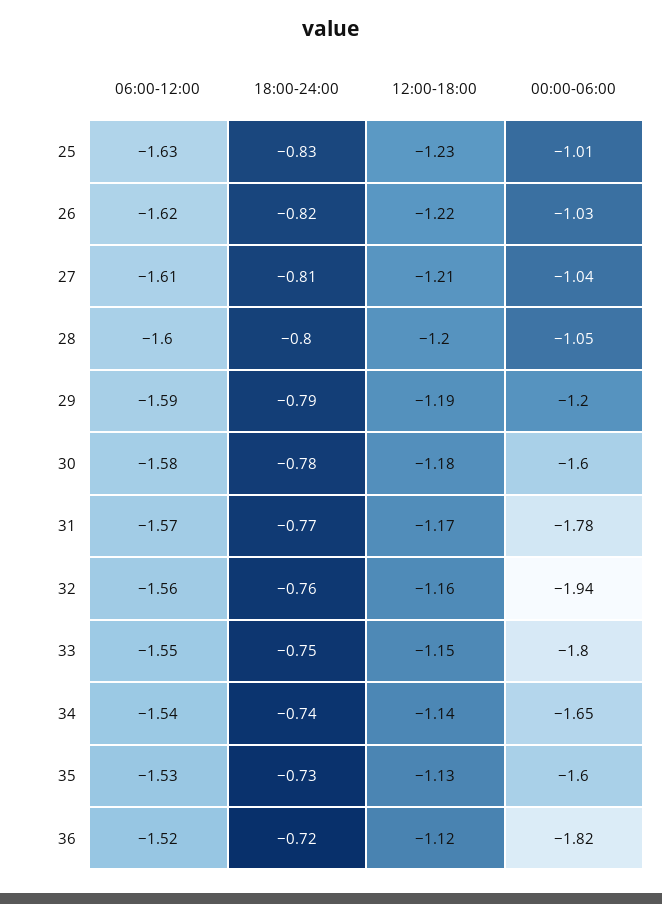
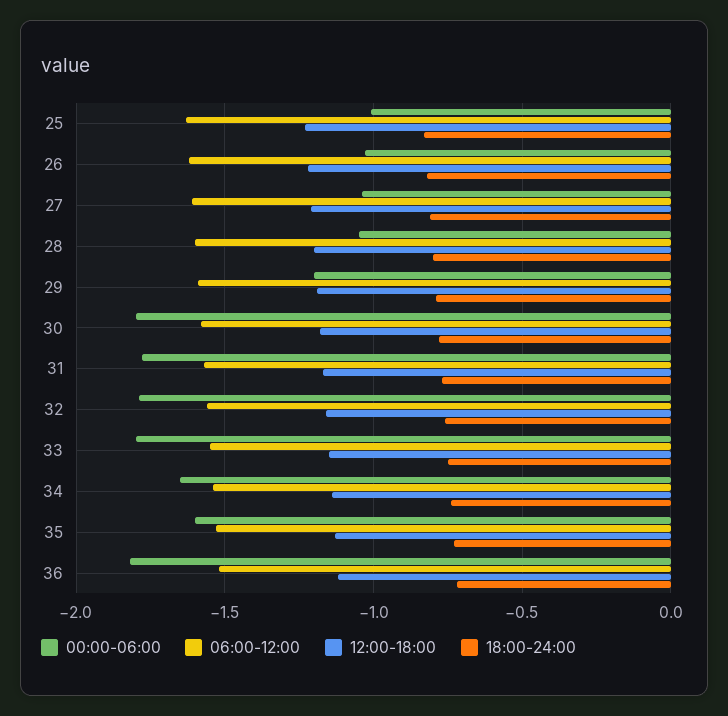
  {
    "06:00-12:00": {
      "25": -1.63,
      "26": -1.62,
      "27": -1.61,
      "28": -1.6,
      "29": -1.59,
      "30": -1.58,
      "31": -1.57,
      "32": -1.56,
      "33": -1.55,
      "34": -1.54,
      "35": -1.53,
      "36": -1.52
    },
    "18:00-24:00": {
      "25": -0.83,
      "26": -0.82,
      "27": -0.81,
      "28": -0.8,
      "29": -0.79,
      "30": -0.78,
      "31": -0.77,
      "32": -0.76,
      "33": -0.75,
      "34": -0.74,
      "35": -0.73,
      "36": -0.72
    },
    "12:00-18:00": {
      "25": -1.23,
      "26": -1.22,
      "27": -1.21,
      "28": -1.2,
      "29": -1.19,
      "30": -1.18,
      "31": -1.17,
      "32": -1.16,
      "33": -1.15,
      "34": -1.14,
      "35": -1.13,
      "36": -1.12
    },
    "00:00-06:00": {
      "25": -1.01,
      "26": -1.03,
      "27": -1.04,
      "28": -1.05,
      "29": -1.2,
-     "30": -1.6,
+     "30": -1.8,
      "31": -1.78,
-     "32": -1.94,
+     "32": -1.8,
      "33": -1.8,
      "34": -1.65,
      "35": -1.6,
      "36": -1.82
    }
  }

